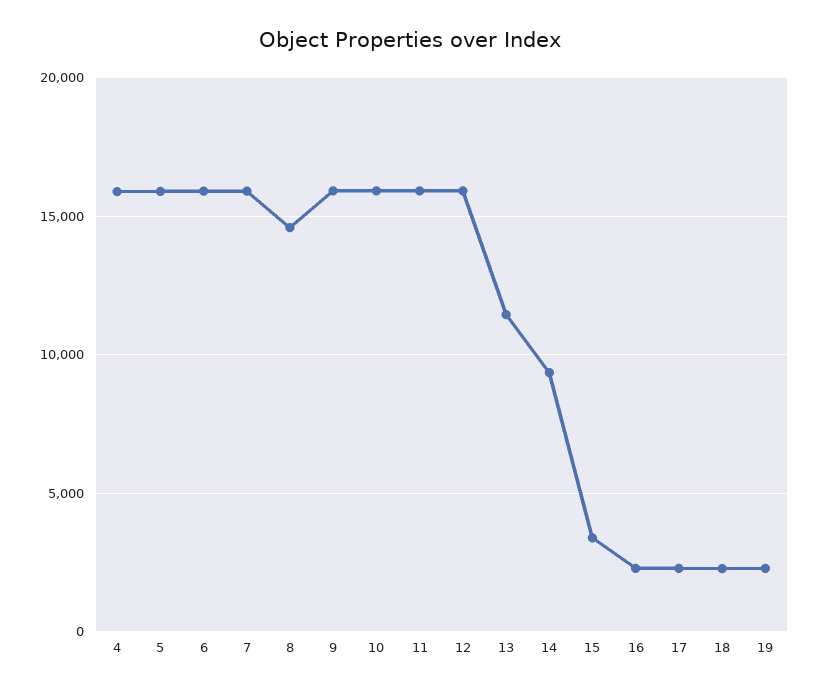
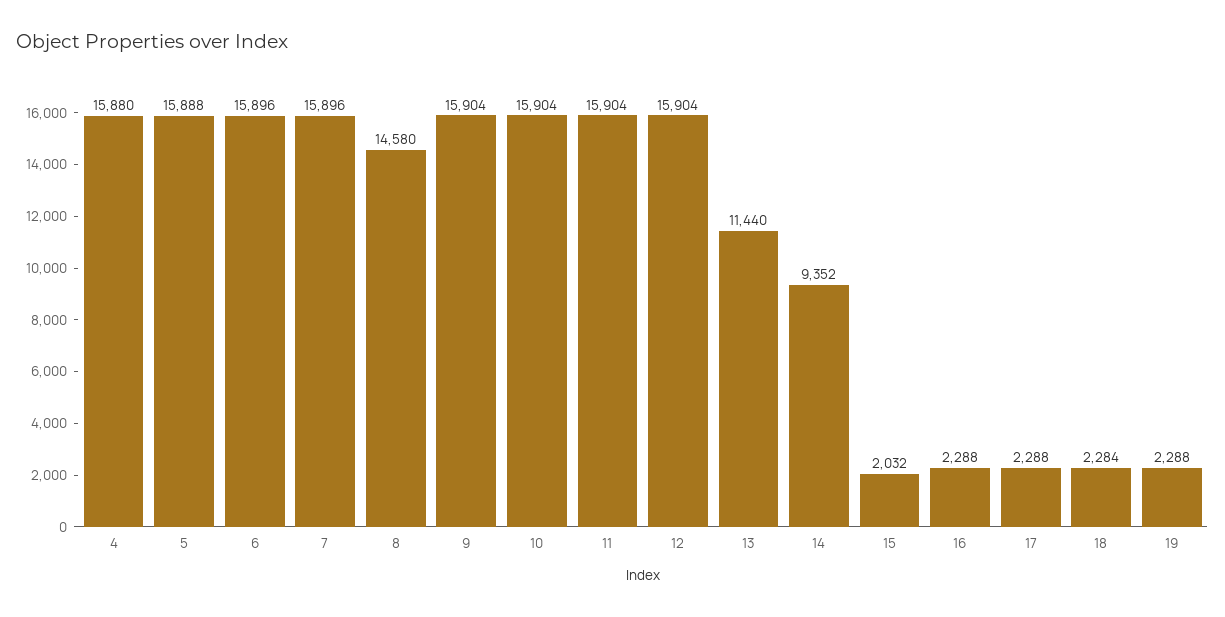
  {
    "4": 15880,
    "5": 15888,
    "6": 15896,
    "7": 15896,
    "8": 14580,
    "9": 15904,
    "10": 15904,
    "11": 15904,
    "12": 15904,
    "13": 11440,
    "14": 9352,
-   "15": 3500,
+   "15": 2032,
    "16": 2288,
    "17": 2288,
    "18": 2284,
    "19": 2288
  }

